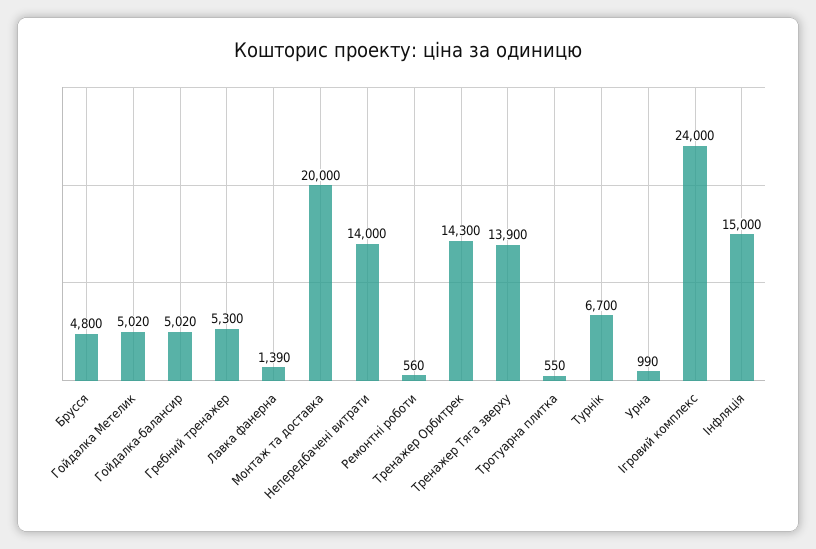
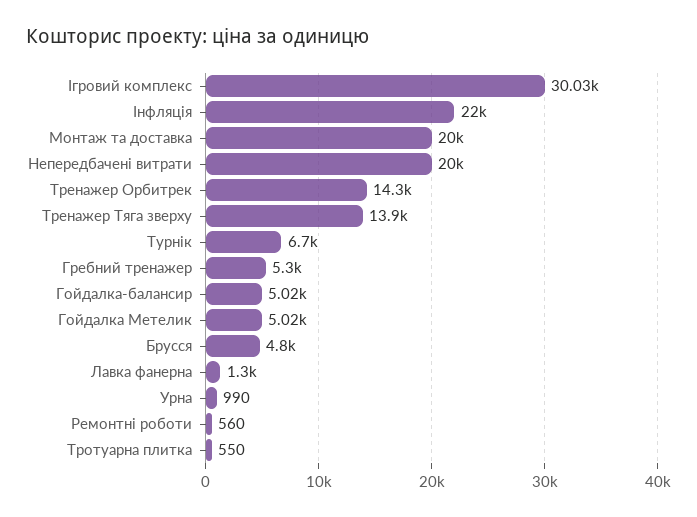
  {
    "Брусся": 4800,
    "Гойдалка Метелик": 5020,
    "Гойдалка-балансир": 5020,
    "Гребний тренажер": 5300,
-   "Лавка фанерна": 1390,
+   "Лавка фанерна": 1300,
    "Монтаж та доставка": 20000,
-   "Непередбачені витрати": 14000,
+   "Непередбачені витрати": 20000,
    "Ремонтні роботи": 560,
    "Тренажер Орбитрек": 14300,
    "Тренажер Тяга зверху": 13900,
    "Тротуарна плитка": 550,
    "Турнік": 6700,
    "Урна": 990,
-   "Ігровий комплекс": 24000,
+   "Ігровий комплекс": 30030,
-   "Інфляція": 15000
+   "Інфляція": 22000
  }

